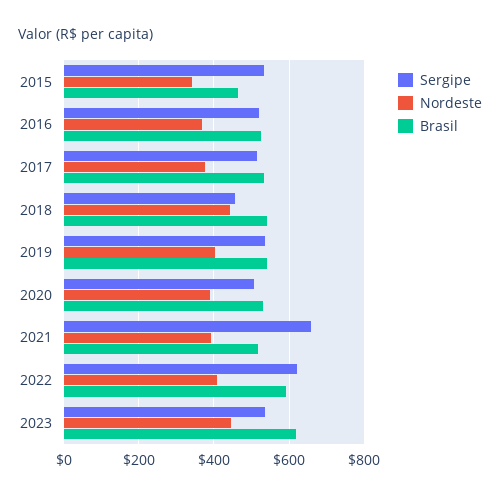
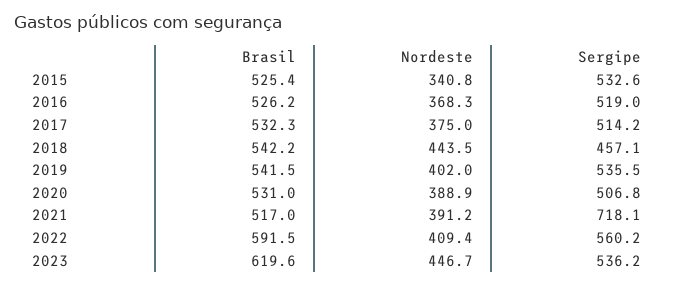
  {
    "Sergipe": {
      "2015": 532.6,
      "2016": 519,
      "2017": 514.2,
      "2018": 457.1,
      "2019": 535.5,
      "2020": 506.8,
-     "2021": 660,
+     "2021": 718.1,
-     "2022": 620,
+     "2022": 560.2,
      "2023": 536.2
    },
    "Nordeste": {
      "2015": 340.8,
      "2016": 368.3,
      "2017": 375,
      "2018": 443.5,
      "2019": 402,
      "2020": 388.9,
      "2021": 391.2,
      "2022": 409.4,
      "2023": 446.7
    },
    "Brasil": {
-     "2015": 460,
+     "2015": 525.4,
      "2016": 526.2,
      "2017": 532.3,
      "2018": 542.2,
      "2019": 541.5,
      "2020": 531,
      "2021": 517,
      "2022": 591.5,
      "2023": 619.6
    }
  }

